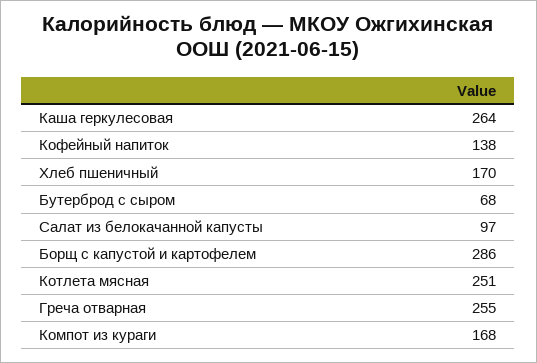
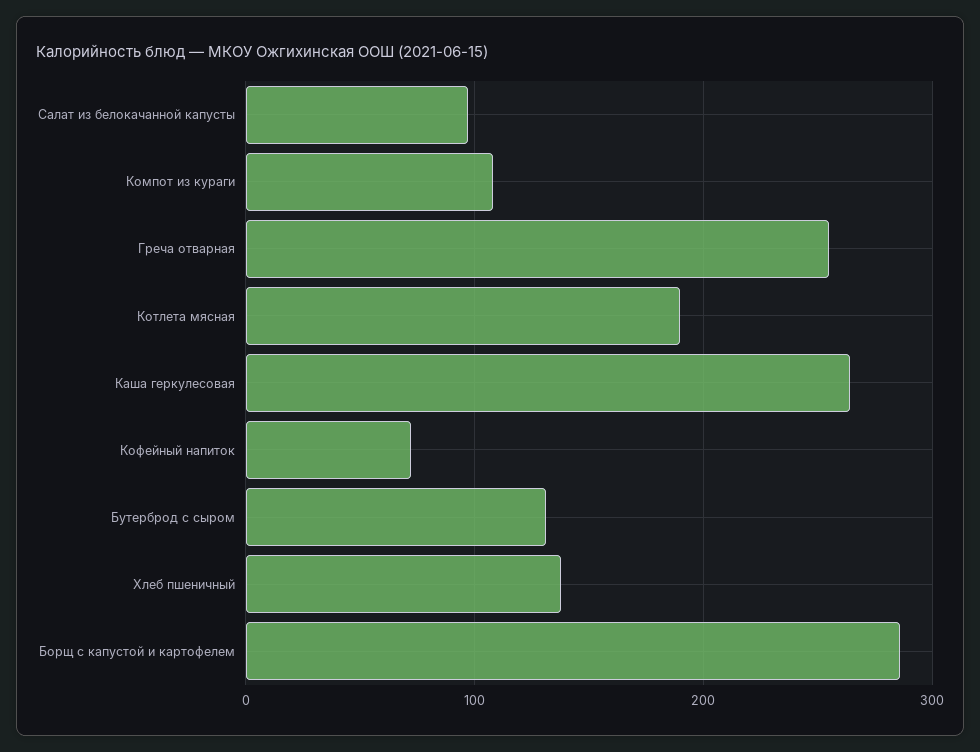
  {
    "Каша геркулесовая": 264,
-   "Кофейный напиток": 138,
+   "Кофейный напиток": 70,
-   "Хлеб пшеничный": 170,
+   "Хлеб пшеничный": 140,
-   "Бутерброд с сыром": 68,
+   "Бутерброд с сыром": 130,
    "Салат из белокачанной капусты": 97,
    "Борщ с капустой и картофелем": 286,
-   "Котлета мясная": 251,
+   "Котлета мясная": 190,
    "Греча отварная": 255,
-   "Компот из кураги": 168
+   "Компот из кураги": 110
  }

